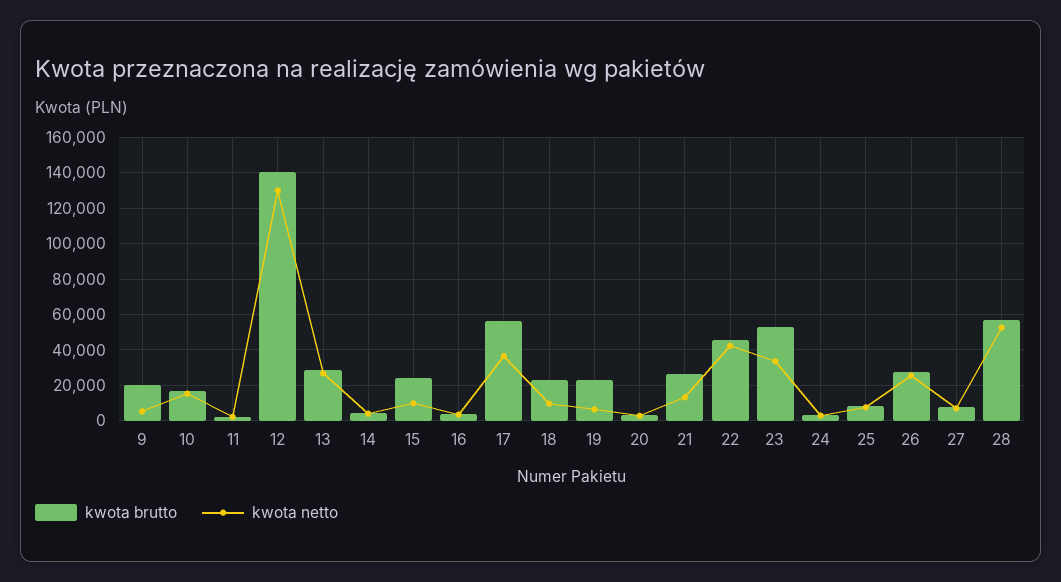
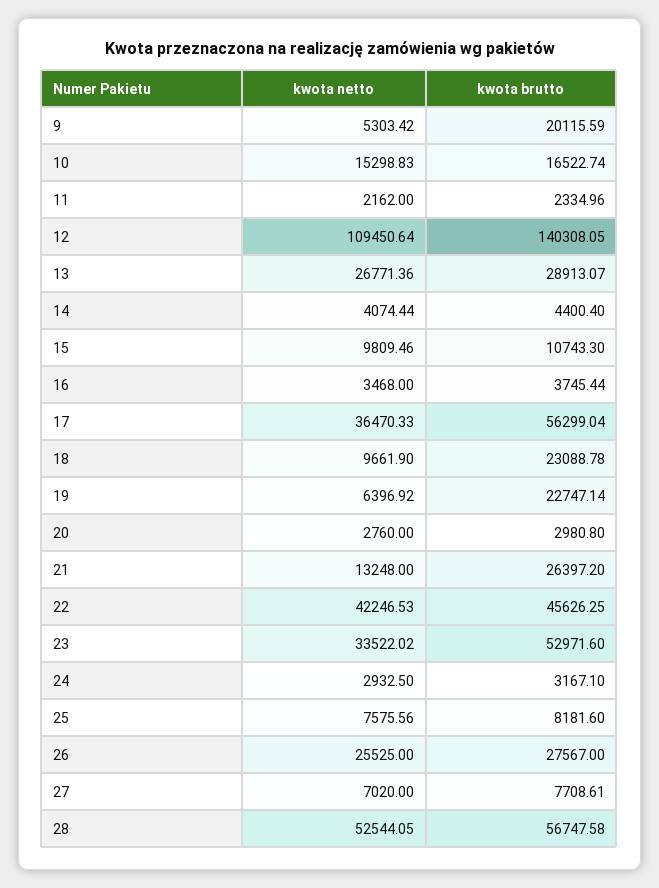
  {
    "kwota brutto": {
      "9": 20115.59,
      "10": 16522.74,
      "11": 2334.96,
      "12": 140308.05,
      "13": 28913.07,
      "14": 4400.4,
-     "15": 25000,
+     "15": 10743.3,
      "16": 3745.44,
      "17": 56299.04,
      "18": 23088.78,
      "19": 22747.14,
      "20": 2980.8,
      "21": 26397.2,
      "22": 45626.25,
      "23": 52971.6,
      "24": 3167.1,
      "25": 8181.6,
      "26": 27567,
      "27": 7708.61,
      "28": 56747.58
    },
    "kwota netto": {
      "9": 5303.42,
      "10": 15298.83,
      "11": 2162,
-     "12": 130000,
+     "12": 109450.64,
      "13": 26771.36,
      "14": 4074.44,
      "15": 9809.46,
      "16": 3468,
      "17": 36470.33,
      "18": 9661.9,
      "19": 6396.92,
      "20": 2760,
      "21": 13248,
      "22": 42246.53,
      "23": 33522.02,
      "24": 2932.5,
      "25": 7575.56,
      "26": 25525,
      "27": 7020,
      "28": 52544.05
    }
  }

